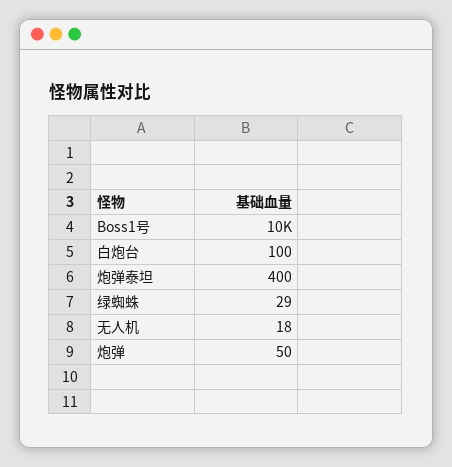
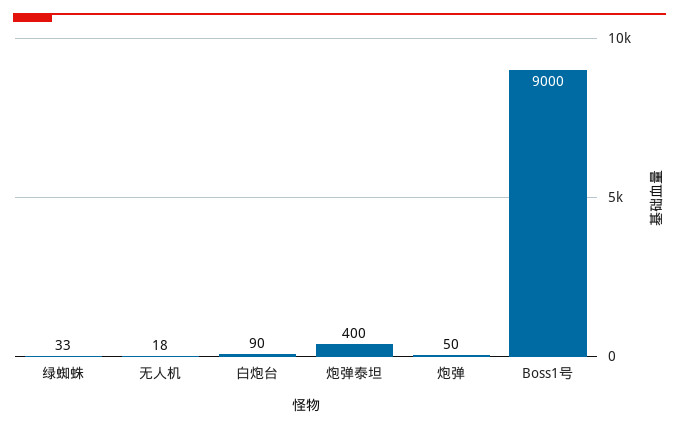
  {
-   "Boss1号": 10000,
+   "Boss1号": 9000,
-   "白炮台": 100,
+   "白炮台": 90,
    "炮弹泰坦": 400,
-   "绿蜘蛛": 29,
+   "绿蜘蛛": 33,
    "无人机": 18,
    "炮弹": 50
  }

